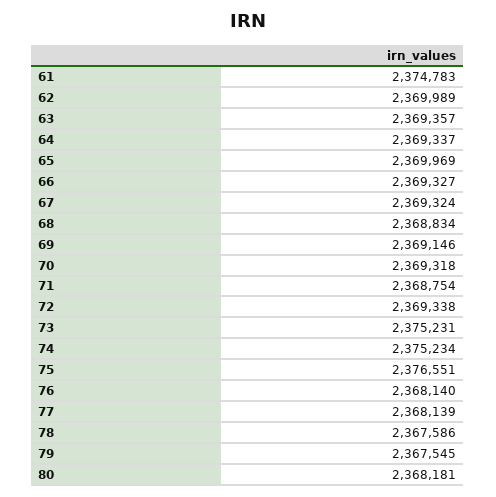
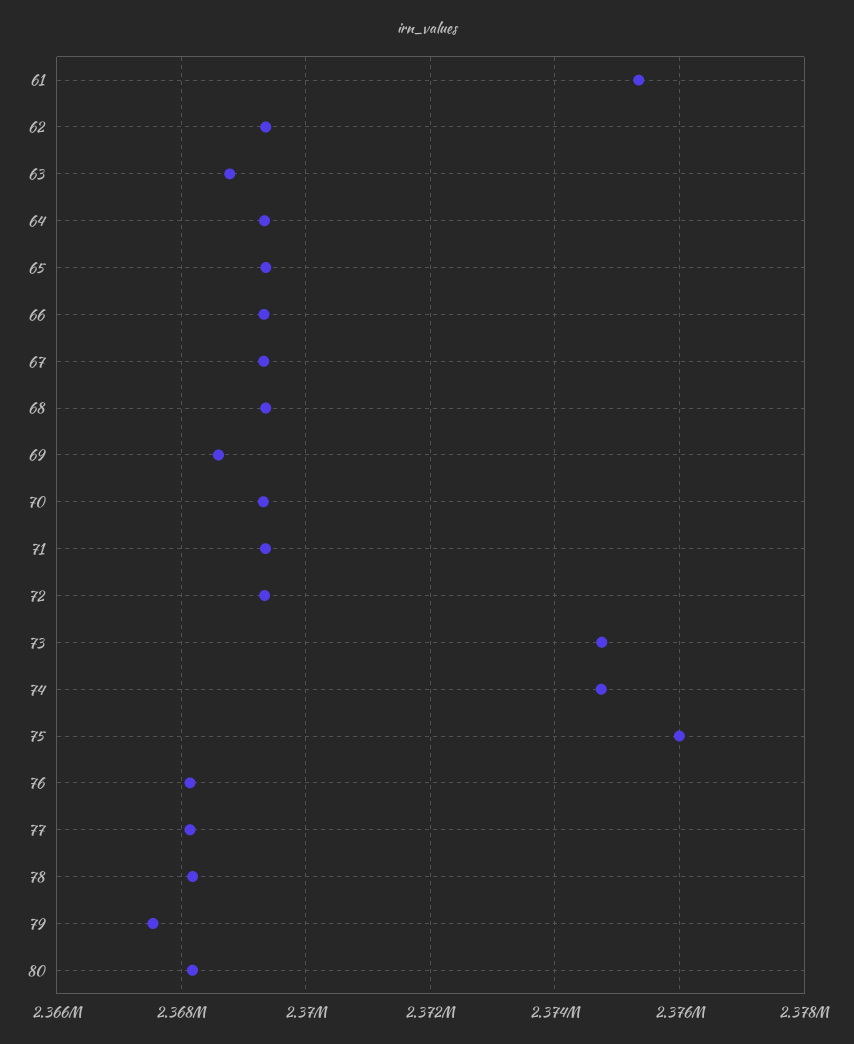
  {
-   "61": 2374783,
+   "61": 2375400,
-   "62": 2369989,
+   "62": 2369400,
-   "63": 2369357,
+   "63": 2368800,
    "64": 2369337,
-   "65": 2369969,
+   "65": 2369400,
    "66": 2369327,
    "67": 2369324,
-   "68": 2368834,
+   "68": 2369400,
-   "69": 2369146,
+   "69": 2368600,
    "70": 2369318,
-   "71": 2368754,
+   "71": 2369400,
    "72": 2369338,
-   "73": 2375231,
+   "73": 2374800,
-   "74": 2375234,
+   "74": 2374800,
-   "75": 2376551,
+   "75": 2376000,
    "76": 2368140,
    "77": 2368139,
-   "78": 2367586,
+   "78": 2368200,
    "79": 2367545,
    "80": 2368181
  }

